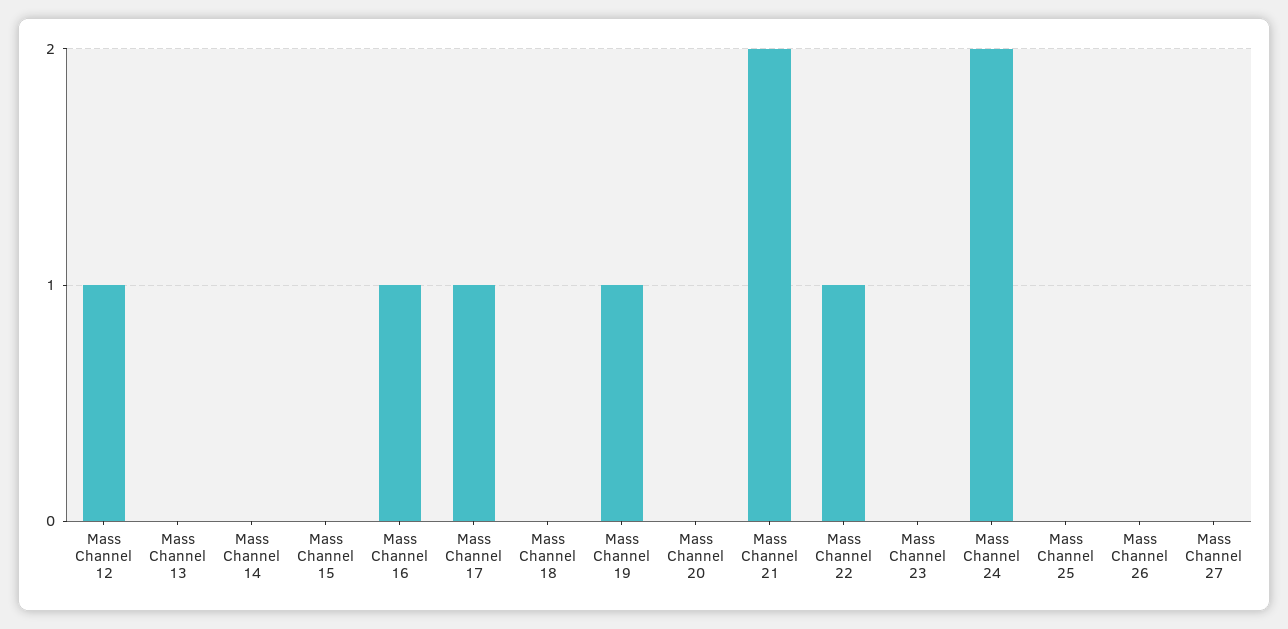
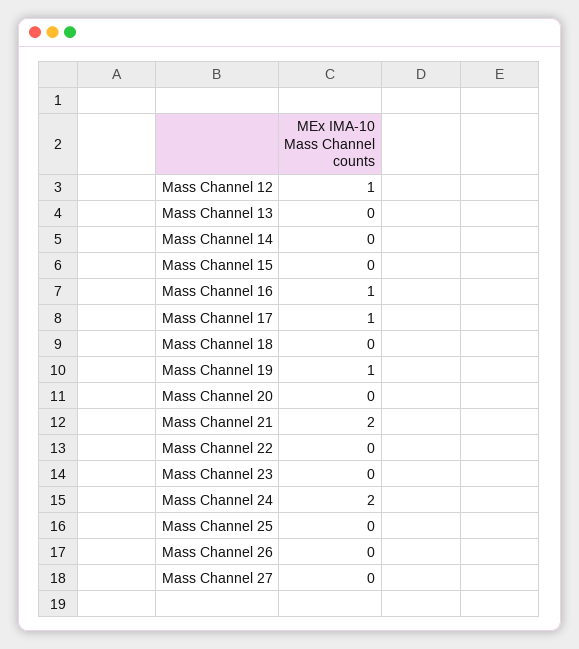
  {
    "Mass Channel 12": 1,
    "Mass Channel 13": 0,
    "Mass Channel 14": 0,
    "Mass Channel 15": 0,
    "Mass Channel 16": 1,
    "Mass Channel 17": 1,
    "Mass Channel 18": 0,
    "Mass Channel 19": 1,
    "Mass Channel 20": 0,
    "Mass Channel 21": 2,
-   "Mass Channel 22": 1,
+   "Mass Channel 22": 0,
    "Mass Channel 23": 0,
    "Mass Channel 24": 2,
    "Mass Channel 25": 0,
    "Mass Channel 26": 0,
    "Mass Channel 27": 0
  }

